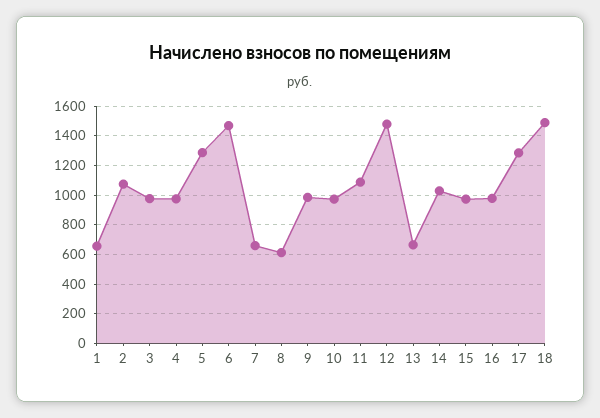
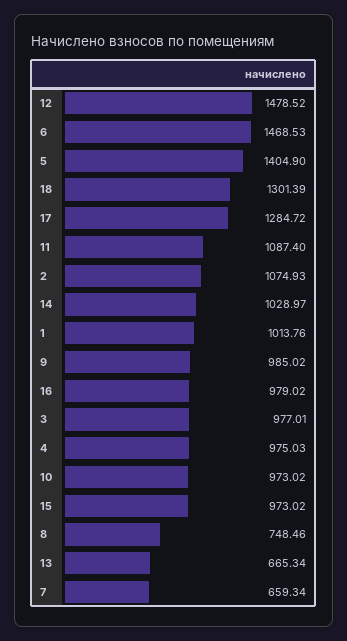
  {
-   "1": 650,
+   "1": 1013.76,
    "2": 1074.93,
    "3": 977.01,
    "4": 975.03,
-   "5": 1300,
+   "5": 1404.9,
    "6": 1468.53,
    "7": 659.34,
-   "8": 600,
+   "8": 748.46,
    "9": 985.02,
    "10": 973.02,
    "11": 1087.4,
    "12": 1478.52,
    "13": 665.34,
    "14": 1028.97,
    "15": 973.02,
    "16": 979.02,
    "17": 1284.72,
-   "18": 1500
+   "18": 1301.39
  }

